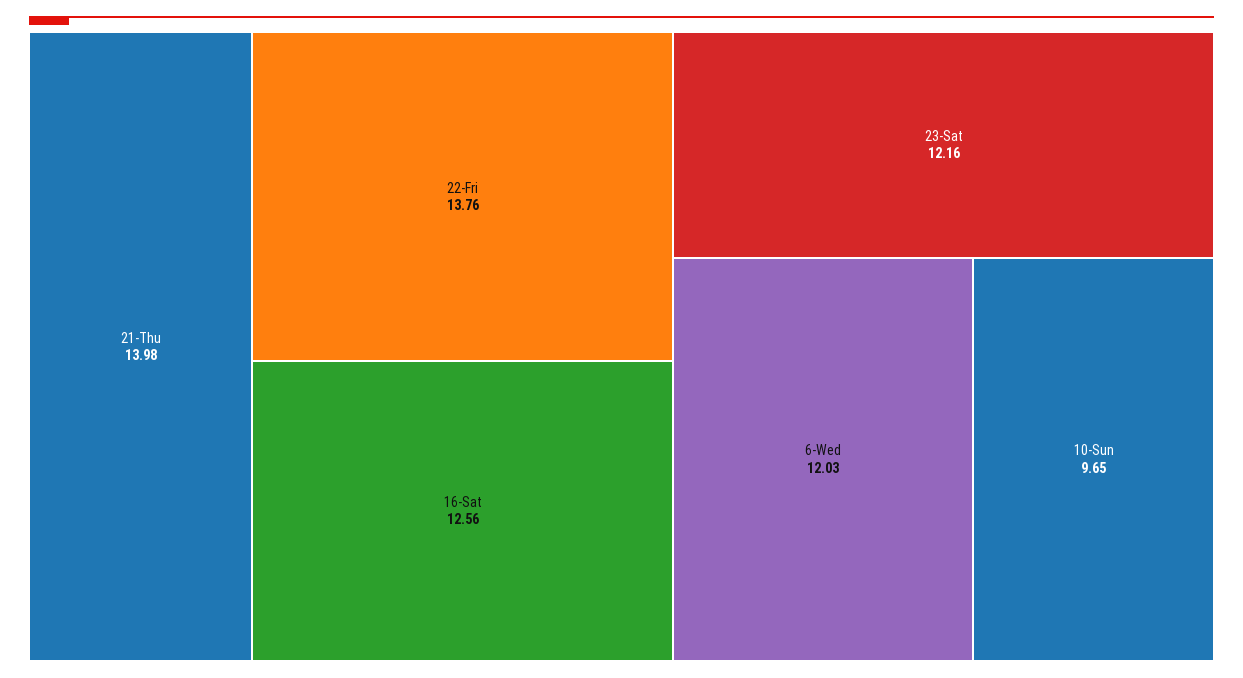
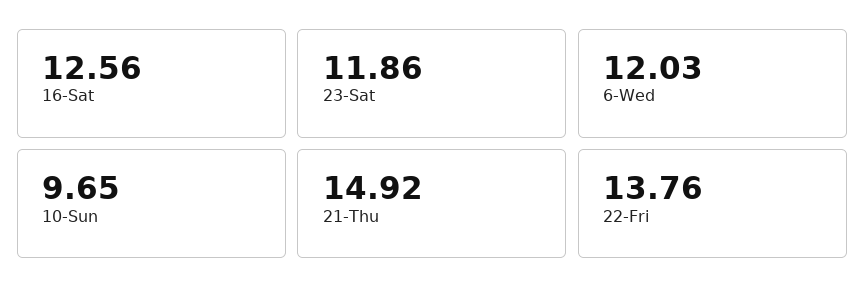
  {
-   "21-Thu": 13.98,
+   "21-Thu": 14.92,
    "22-Fri": 13.76,
    "16-Sat": 12.56,
-   "23-Sat": 12.16,
+   "23-Sat": 11.86,
    "6-Wed": 12.03,
    "10-Sun": 9.65
  }

